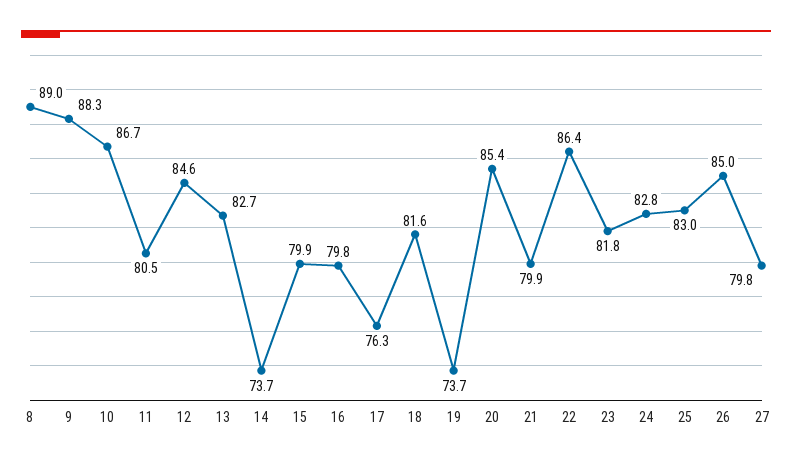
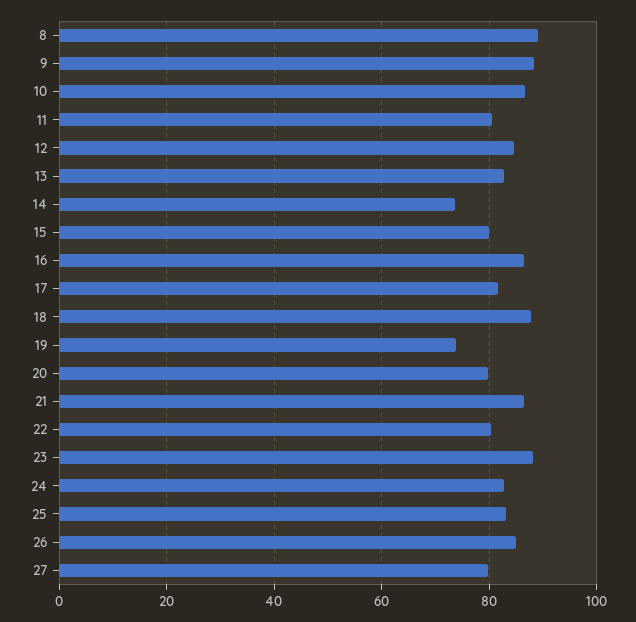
  {
    "8": 89,
    "9": 88.3,
    "10": 86.7,
    "11": 80.5,
    "12": 84.6,
    "13": 82.7,
    "14": 73.7,
    "15": 79.9,
-   "16": 79.8,
+   "16": 86,
-   "17": 76.3,
+   "17": 82,
-   "18": 81.6,
+   "18": 88,
    "19": 73.7,
-   "20": 85.4,
+   "20": 80,
-   "21": 79.9,
+   "21": 86,
-   "22": 86.4,
+   "22": 80,
-   "23": 81.8,
+   "23": 88,
    "24": 82.8,
    "25": 83,
    "26": 85,
    "27": 79.8
  }

